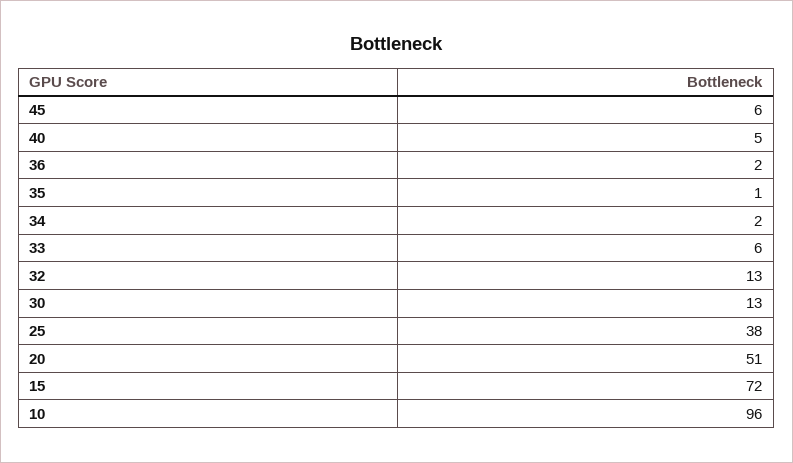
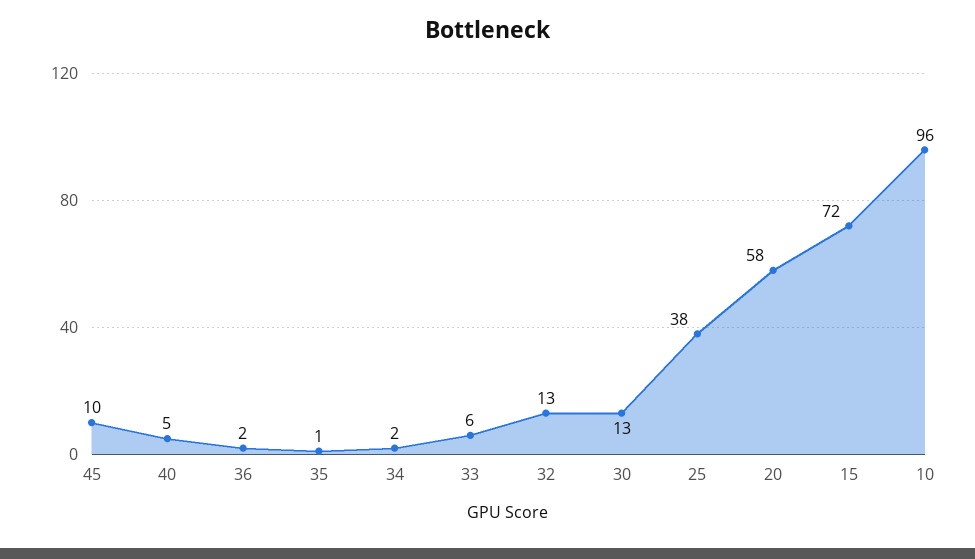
  {
-   "45": 6,
+   "45": 10,
    "40": 5,
    "36": 2,
    "35": 1,
    "34": 2,
    "33": 6,
    "32": 13,
    "30": 13,
    "25": 38,
-   "20": 51,
+   "20": 58,
    "15": 72,
    "10": 96
  }

